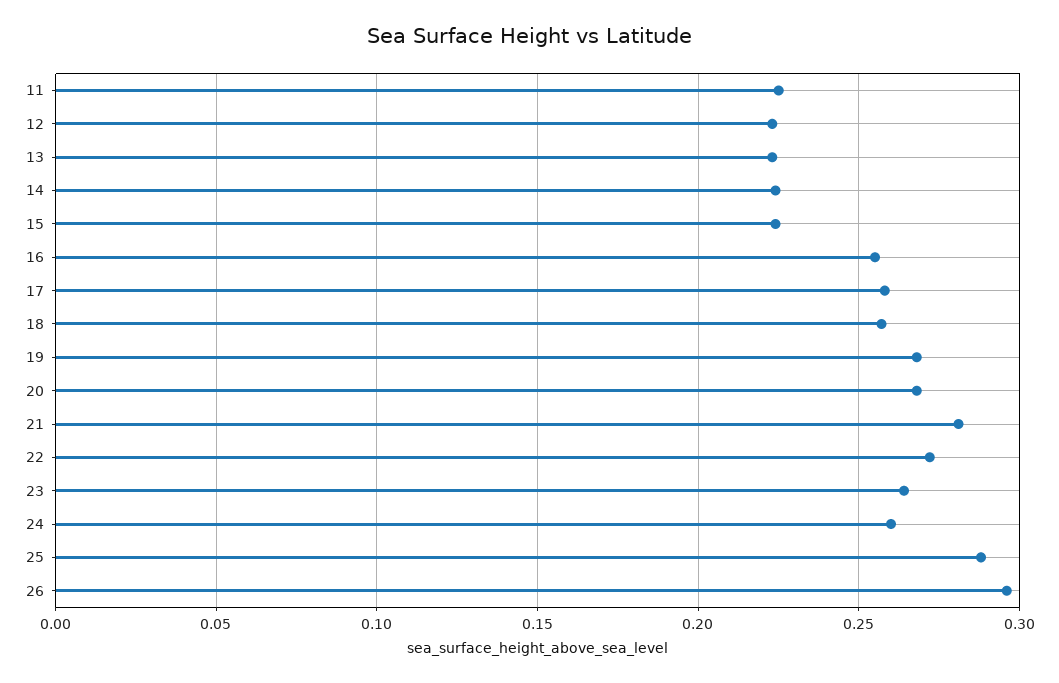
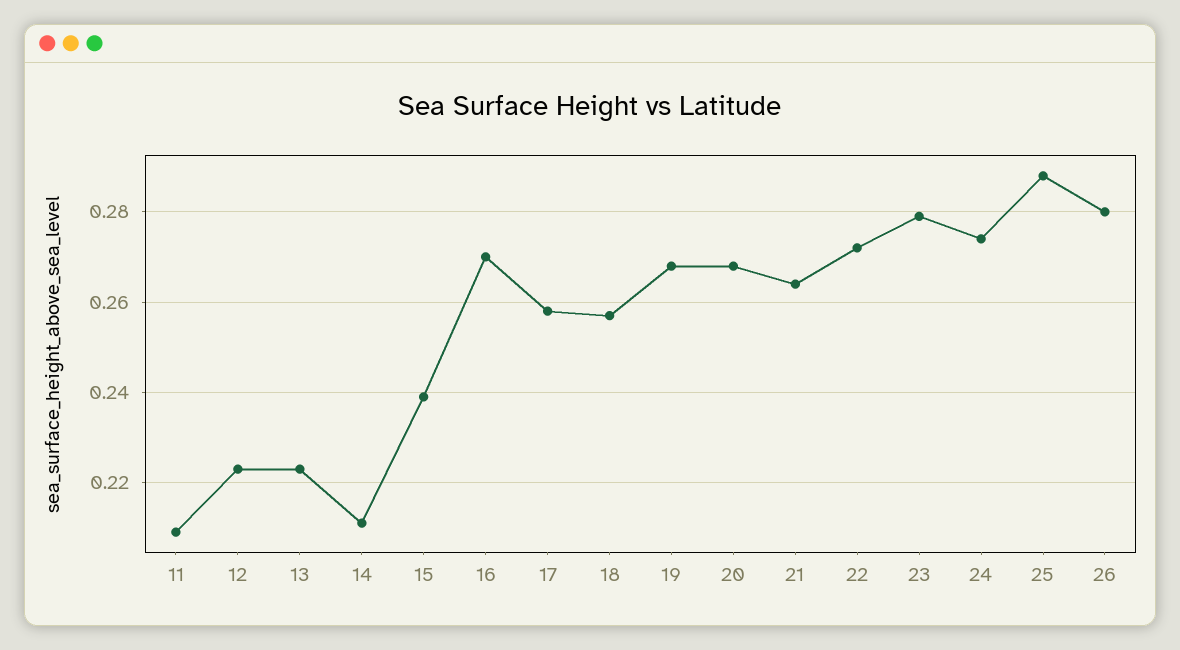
  {
-   "11": 0.225,
+   "11": 0.21,
    "12": 0.225,
    "13": 0.225,
-   "14": 0.225,
+   "14": 0.21,
-   "15": 0.225,
+   "15": 0.24,
-   "16": 0.255,
+   "16": 0.27,
    "17": 0.26,
    "18": 0.255,
    "19": 0.27,
    "20": 0.27,
-   "21": 0.28,
+   "21": 0.265,
    "22": 0.27,
-   "23": 0.265,
+   "23": 0.28,
-   "24": 0.26,
+   "24": 0.275,
    "25": 0.29,
-   "26": 0.295
+   "26": 0.28
  }

